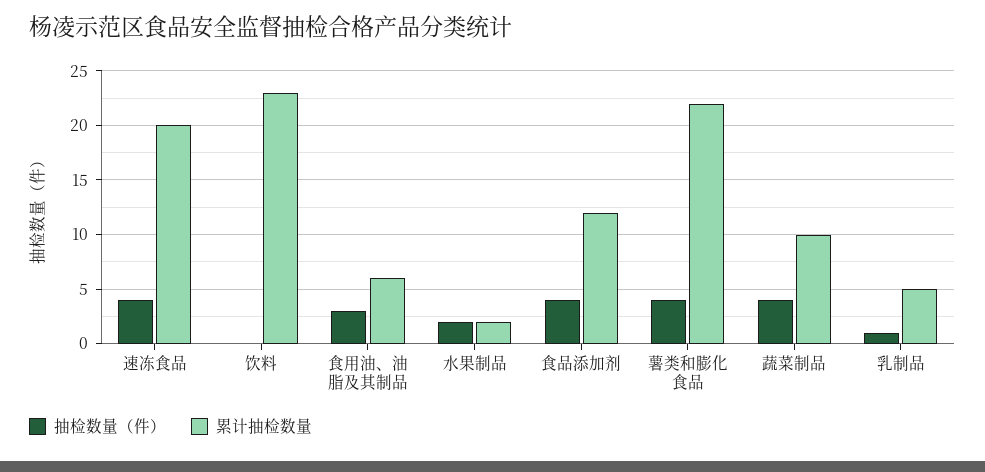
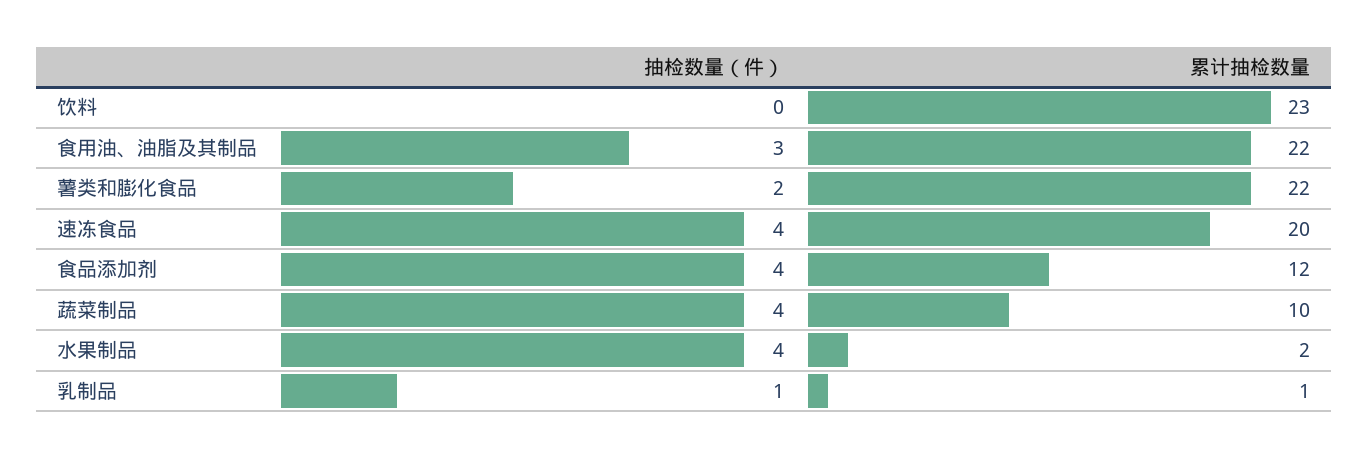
  {
    "抽检数量（件）": {
      "速冻食品": 4,
      "饮料": 0,
      "食用油、油脂及其制品": 3,
-     "水果制品": 2,
+     "水果制品": 4,
      "食品添加剂": 4,
-     "薯类和膨化食品": 4,
+     "薯类和膨化食品": 2,
      "蔬菜制品": 4,
      "乳制品": 1
    },
    "累计抽检数量": {
      "速冻食品": 20,
      "饮料": 23,
-     "食用油、油脂及其制品": 6,
+     "食用油、油脂及其制品": 22,
      "水果制品": 2,
      "食品添加剂": 12,
      "薯类和膨化食品": 22,
      "蔬菜制品": 10,
-     "乳制品": 5
+     "乳制品": 1
    }
  }

